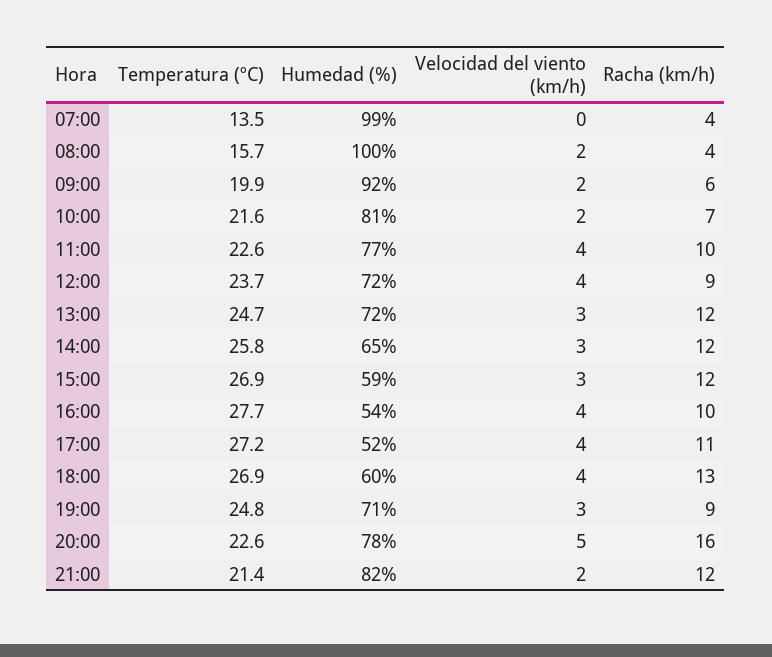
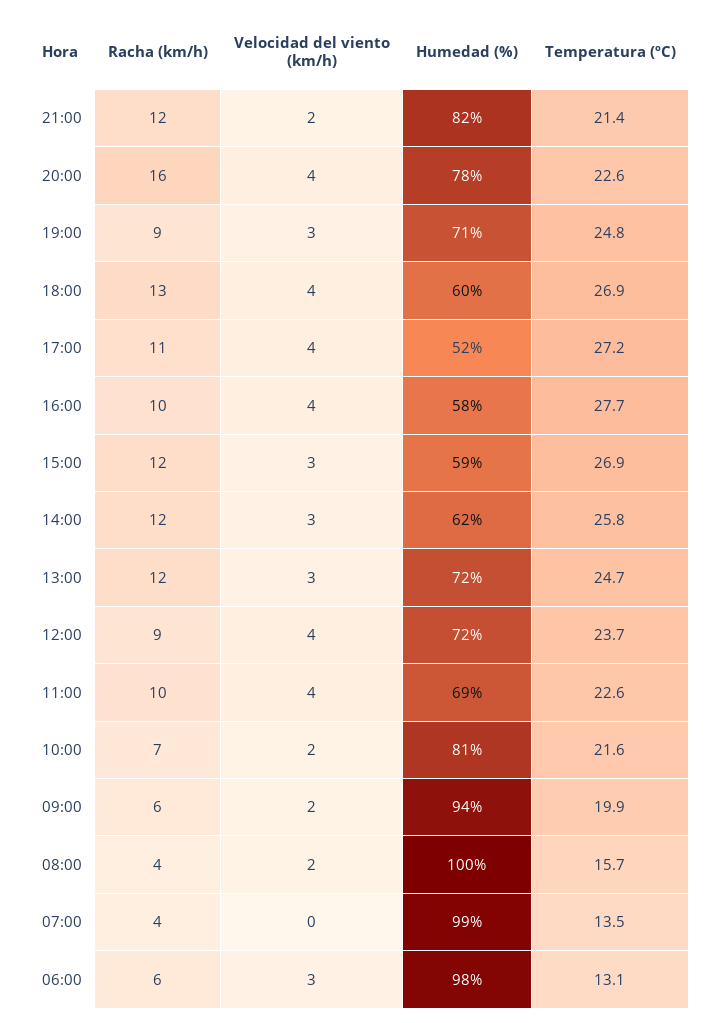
  {
    "Temperatura (ºC)": {
      "07:00": 13.5,
      "08:00": 15.7,
      "09:00": 19.9,
      "10:00": 21.6,
      "11:00": 22.6,
      "12:00": 23.7,
      "13:00": 24.7,
      "14:00": 25.8,
      "15:00": 26.9,
      "16:00": 27.7,
      "17:00": 27.2,
      "18:00": 26.9,
      "19:00": 24.8,
      "20:00": 22.6,
-     "21:00": 21.4
+     "21:00": 21.4,
+     "06:00": 13.1
    },
    "Humedad (%)": {
      "07:00": 99,
      "08:00": 100,
-     "09:00": 92,
+     "09:00": 94,
      "10:00": 81,
-     "11:00": 77,
+     "11:00": 69,
      "12:00": 72,
      "13:00": 72,
-     "14:00": 65,
+     "14:00": 62,
      "15:00": 59,
-     "16:00": 54,
+     "16:00": 58,
      "17:00": 52,
      "18:00": 60,
      "19:00": 71,
      "20:00": 78,
-     "21:00": 82
+     "21:00": 82,
+     "06:00": 98
    },
    "Velocidad del viento (km/h)": {
      "07:00": 0,
      "08:00": 2,
      "09:00": 2,
      "10:00": 2,
      "11:00": 4,
      "12:00": 4,
      "13:00": 3,
      "14:00": 3,
      "15:00": 3,
      "16:00": 4,
      "17:00": 4,
      "18:00": 4,
      "19:00": 3,
-     "20:00": 5,
+     "20:00": 4,
-     "21:00": 2
+     "21:00": 2,
+     "06:00": 3
    },
    "Racha (km/h)": {
      "07:00": 4,
      "08:00": 4,
      "09:00": 6,
      "10:00": 7,
      "11:00": 10,
      "12:00": 9,
      "13:00": 12,
      "14:00": 12,
      "15:00": 12,
      "16:00": 10,
      "17:00": 11,
      "18:00": 13,
      "19:00": 9,
      "20:00": 16,
-     "21:00": 12
+     "21:00": 12,
+     "06:00": 6
    }
  }

